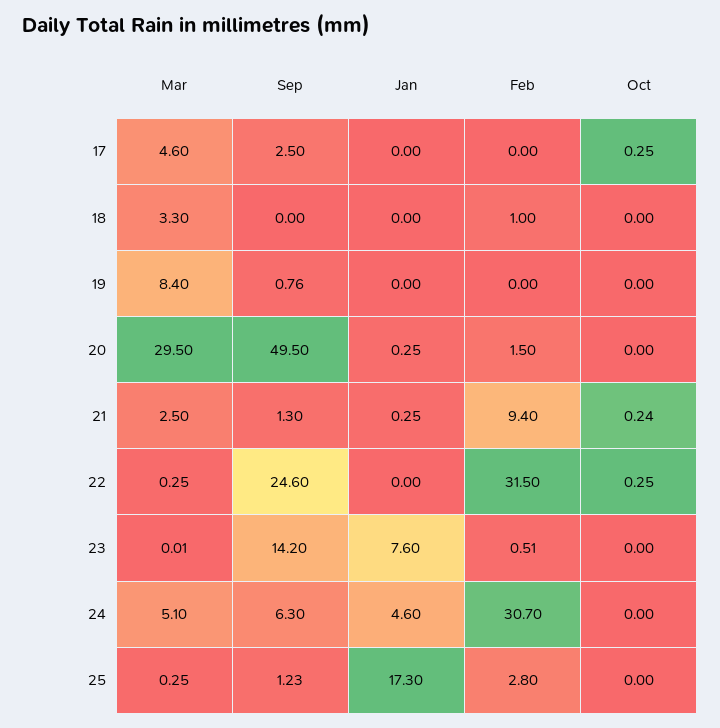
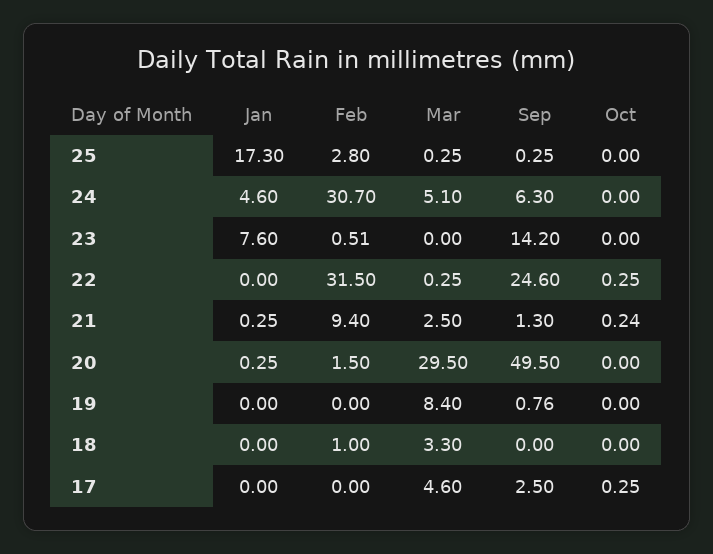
  {
    "Mar": {
      "17": 4.6,
      "18": 3.3,
      "19": 8.4,
      "20": 29.5,
      "21": 2.5,
      "22": 0.25,
-     "23": 0.01,
+     "23": 0,
      "24": 5.1,
      "25": 0.25
    },
    "Sep": {
      "17": 2.5,
      "18": 0,
      "19": 0.76,
      "20": 49.5,
      "21": 1.3,
      "22": 24.6,
      "23": 14.2,
      "24": 6.3,
-     "25": 1.23
+     "25": 0.25
    },
    "Jan": {
      "17": 0,
      "18": 0,
      "19": 0,
      "20": 0.25,
      "21": 0.25,
      "22": 0,
      "23": 7.6,
      "24": 4.6,
      "25": 17.3
    },
    "Feb": {
      "17": 0,
      "18": 1,
      "19": 0,
      "20": 1.5,
      "21": 9.4,
      "22": 31.5,
      "23": 0.51,
      "24": 30.7,
      "25": 2.8
    },
    "Oct": {
      "17": 0.25,
      "18": 0,
      "19": 0,
      "20": 0,
      "21": 0.24,
      "22": 0.25,
      "23": 0,
      "24": 0,
      "25": 0
    }
  }

